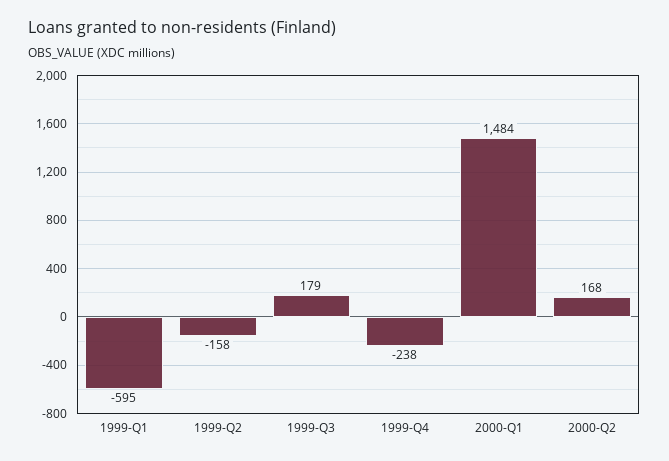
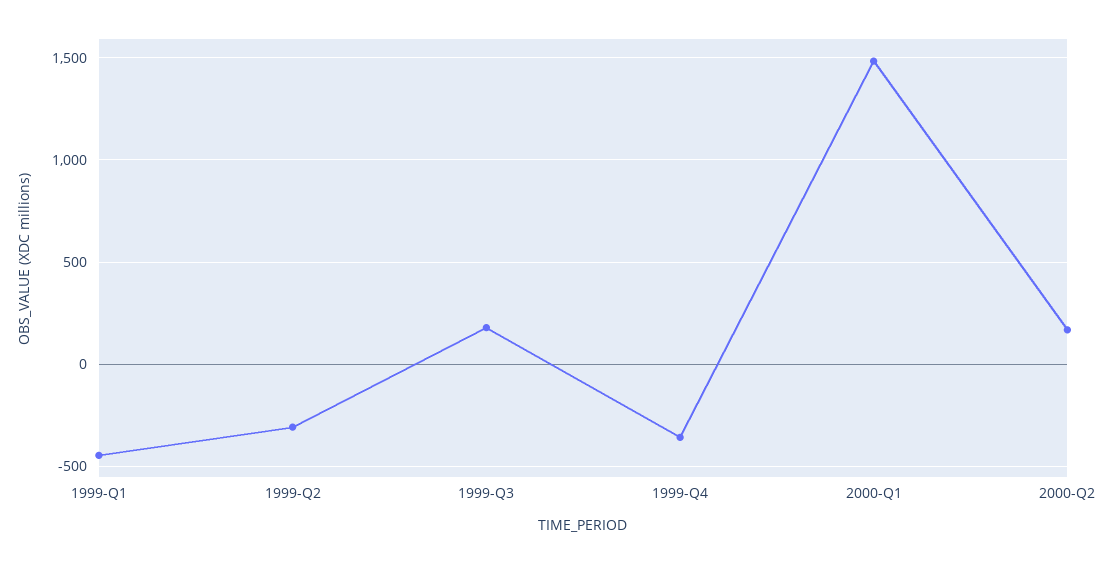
  {
-   "1999-Q1": -595,
+   "1999-Q1": -450,
-   "1999-Q2": -158,
+   "1999-Q2": -300,
    "1999-Q3": 179,
-   "1999-Q4": -238,
+   "1999-Q4": -350,
    "2000-Q1": 1484,
    "2000-Q2": 168
  }

